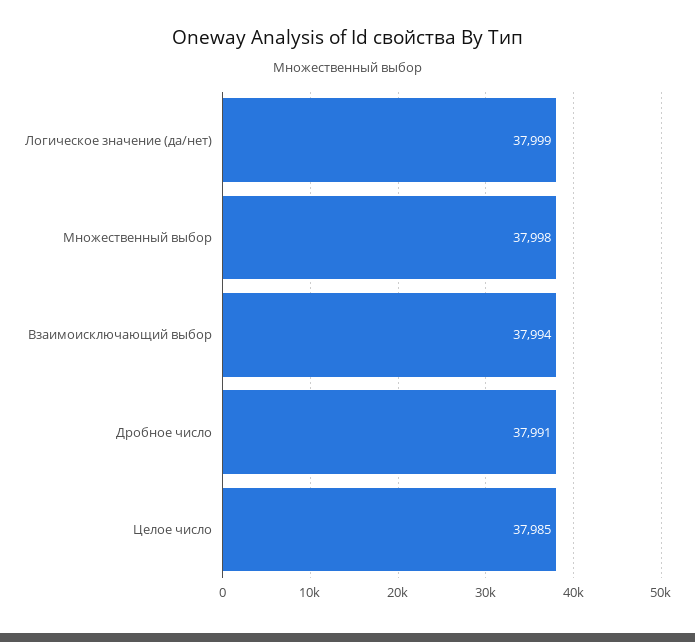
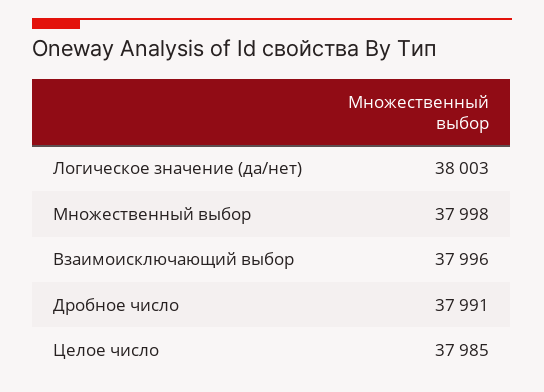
  {
-   "Логическое значение (да/нет)": 37999,
+   "Логическое значение (да/нет)": 38003,
    "Множественный выбор": 37998,
-   "Взаимоисключающий выбор": 37994,
+   "Взаимоисключающий выбор": 37996,
    "Дробное число": 37991,
    "Целое число": 37985
  }

